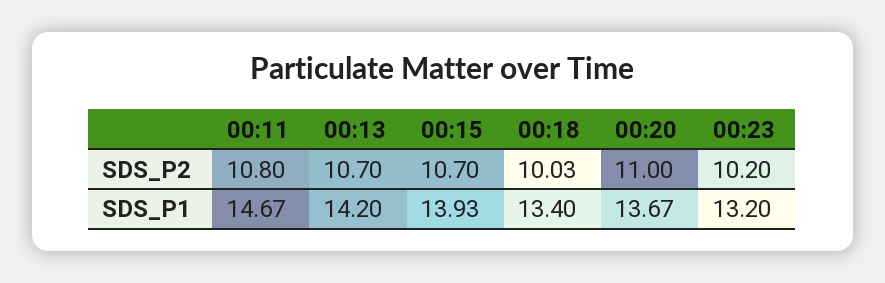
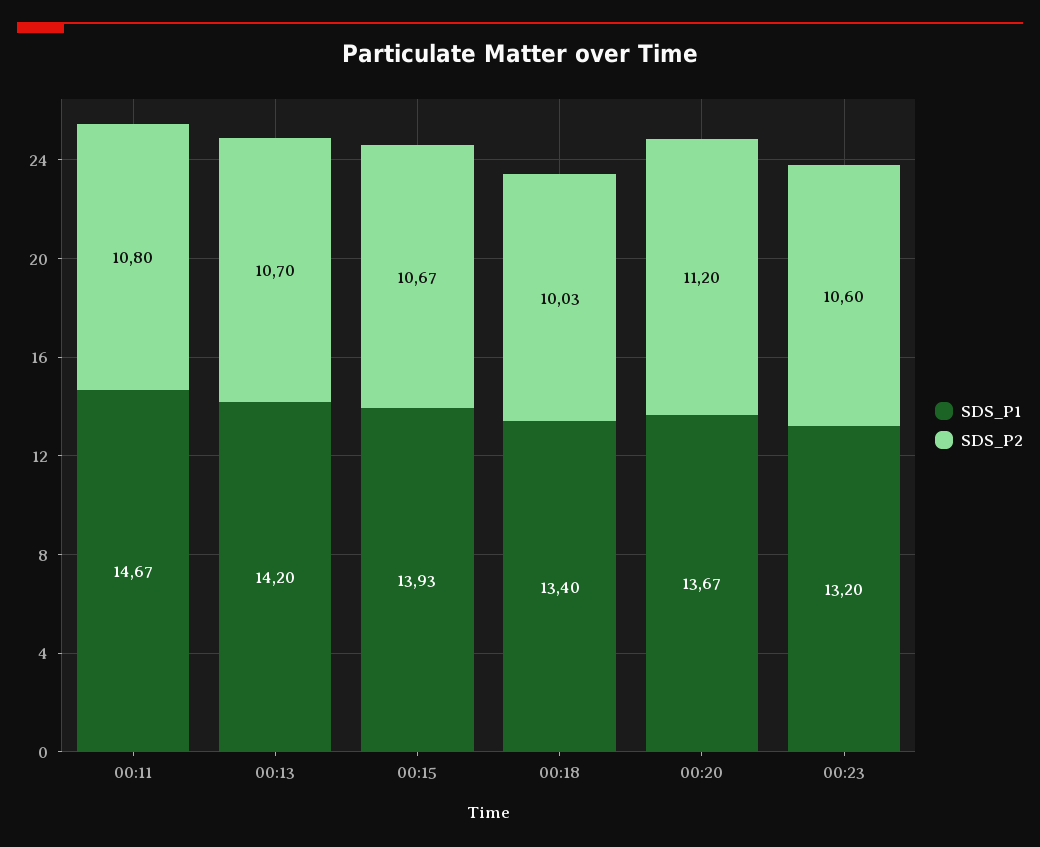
  {
    "SDS_P2": {
      "00:11": 10.8,
      "00:13": 10.7,
-     "00:15": 10.7,
+     "00:15": 10.67,
      "00:18": 10.03,
-     "00:20": 11,
+     "00:20": 11.2,
-     "00:23": 10.2
+     "00:23": 10.6
    },
    "SDS_P1": {
      "00:11": 14.67,
      "00:13": 14.2,
      "00:15": 13.93,
      "00:18": 13.4,
      "00:20": 13.67,
      "00:23": 13.2
    }
  }

